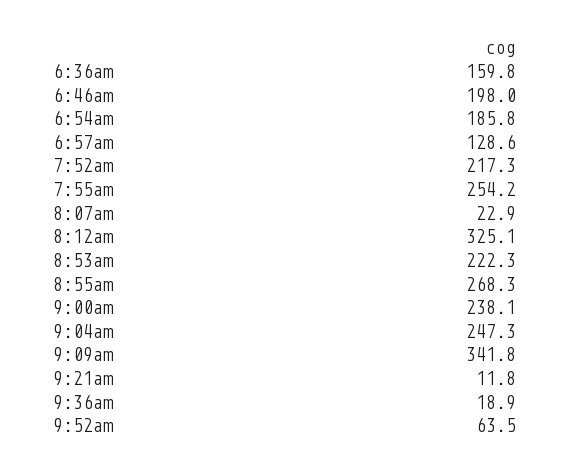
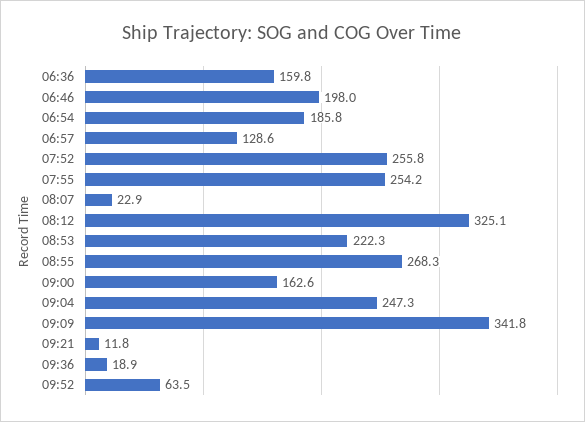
  {
    "6:36am": 159.8,
    "6:46am": 198,
    "6:54am": 185.8,
    "6:57am": 128.6,
-   "7:52am": 217.3,
+   "7:52am": 255.8,
    "7:55am": 254.2,
    "8:07am": 22.9,
    "8:12am": 325.1,
    "8:53am": 222.3,
    "8:55am": 268.3,
-   "9:00am": 238.1,
+   "9:00am": 162.6,
    "9:04am": 247.3,
    "9:09am": 341.8,
    "9:21am": 11.8,
    "9:36am": 18.9,
    "9:52am": 63.5
  }

